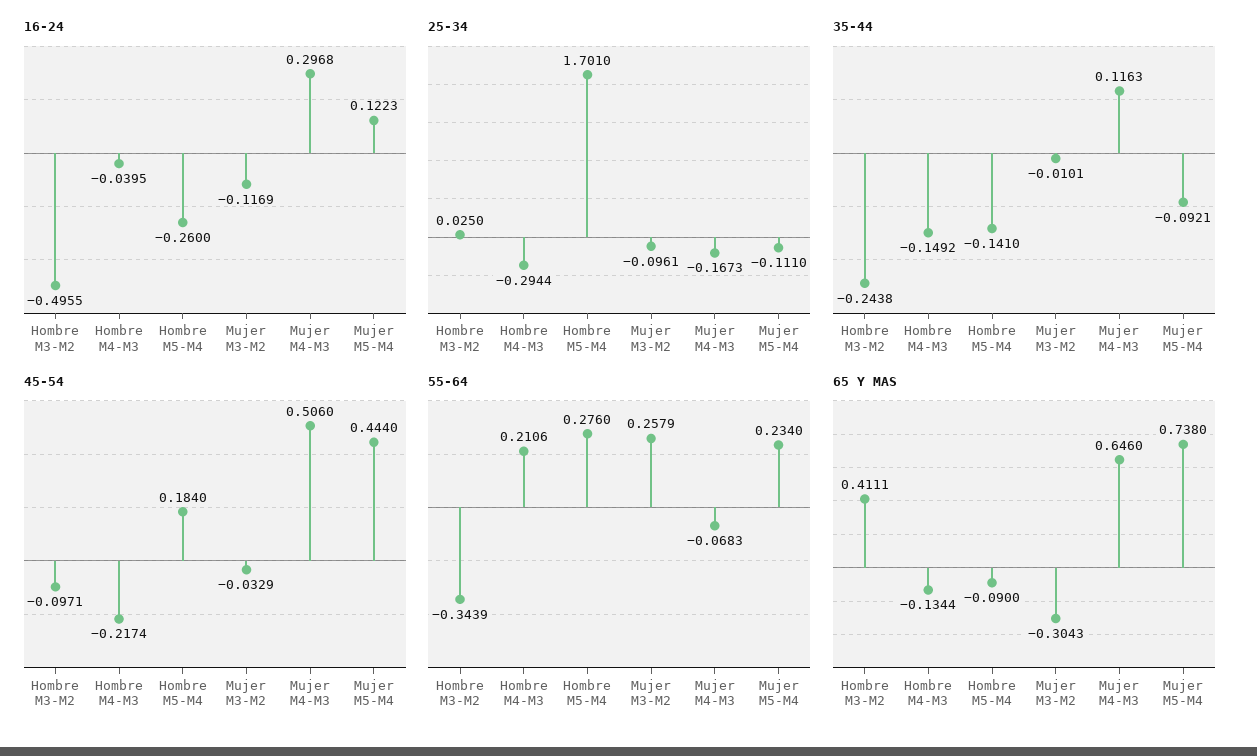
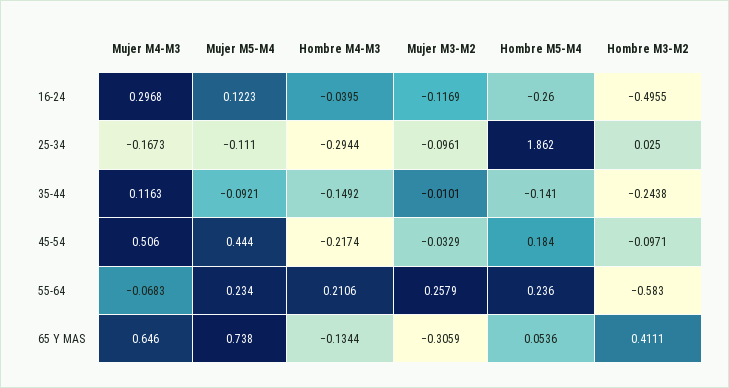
  {
    "16-24": {
      "Hombre M3-M2": -0.4955,
      "Hombre M4-M3": -0.0395,
      "Hombre M5-M4": -0.26,
      "Mujer M3-M2": -0.1169,
      "Mujer M4-M3": 0.2968,
      "Mujer M5-M4": 0.1223
    },
    "25-34": {
      "Hombre M3-M2": 0.025,
      "Hombre M4-M3": -0.2944,
-     "Hombre M5-M4": 1.701,
+     "Hombre M5-M4": 1.862,
      "Mujer M3-M2": -0.0961,
      "Mujer M4-M3": -0.1673,
      "Mujer M5-M4": -0.111
    },
    "35-44": {
      "Hombre M3-M2": -0.2438,
      "Hombre M4-M3": -0.1492,
      "Hombre M5-M4": -0.141,
      "Mujer M3-M2": -0.0101,
      "Mujer M4-M3": 0.1163,
      "Mujer M5-M4": -0.0921
    },
    "45-54": {
      "Hombre M3-M2": -0.0971,
      "Hombre M4-M3": -0.2174,
      "Hombre M5-M4": 0.184,
      "Mujer M3-M2": -0.0329,
      "Mujer M4-M3": 0.506,
      "Mujer M5-M4": 0.444
    },
    "55-64": {
-     "Hombre M3-M2": -0.3439,
+     "Hombre M3-M2": -0.583,
      "Hombre M4-M3": 0.2106,
-     "Hombre M5-M4": 0.276,
+     "Hombre M5-M4": 0.236,
      "Mujer M3-M2": 0.2579,
      "Mujer M4-M3": -0.0683,
      "Mujer M5-M4": 0.234
    },
    "65 Y MAS": {
      "Hombre M3-M2": 0.4111,
      "Hombre M4-M3": -0.1344,
-     "Hombre M5-M4": -0.09,
+     "Hombre M5-M4": 0.0536,
-     "Mujer M3-M2": -0.3043,
+     "Mujer M3-M2": -0.3059,
      "Mujer M4-M3": 0.646,
      "Mujer M5-M4": 0.738
    }
  }

